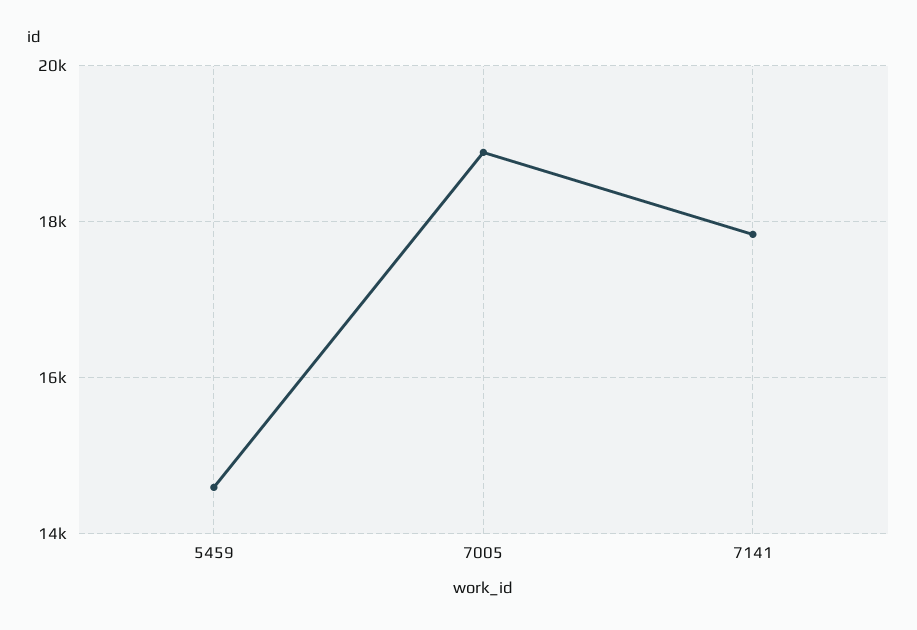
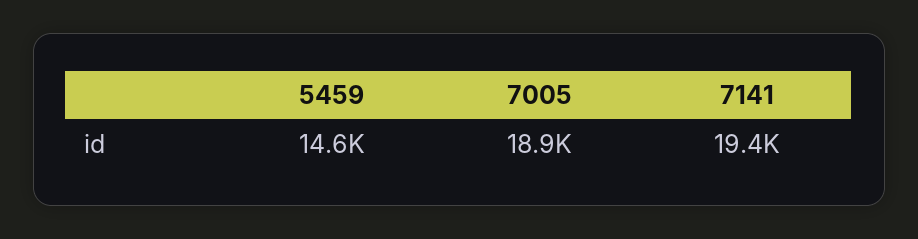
  {
    "5459": 14600,
    "7005": 18900,
-   "7141": 17800
+   "7141": 19400
  }

